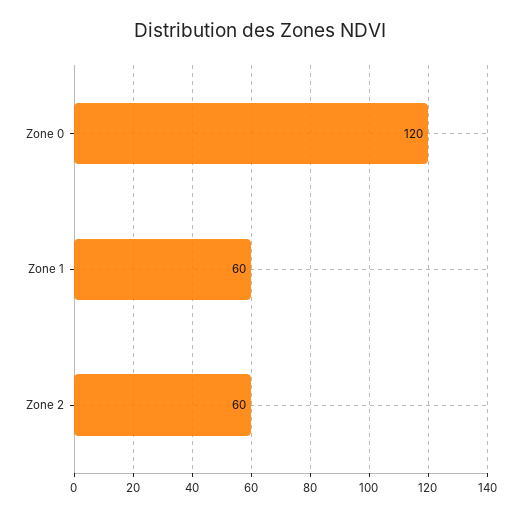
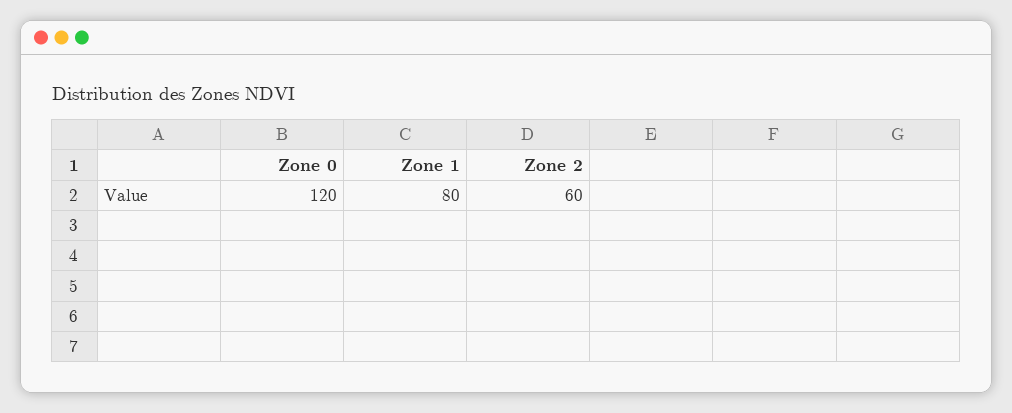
  {
    "Zone 0": 120,
-   "Zone 1": 60,
+   "Zone 1": 80,
    "Zone 2": 60
  }

